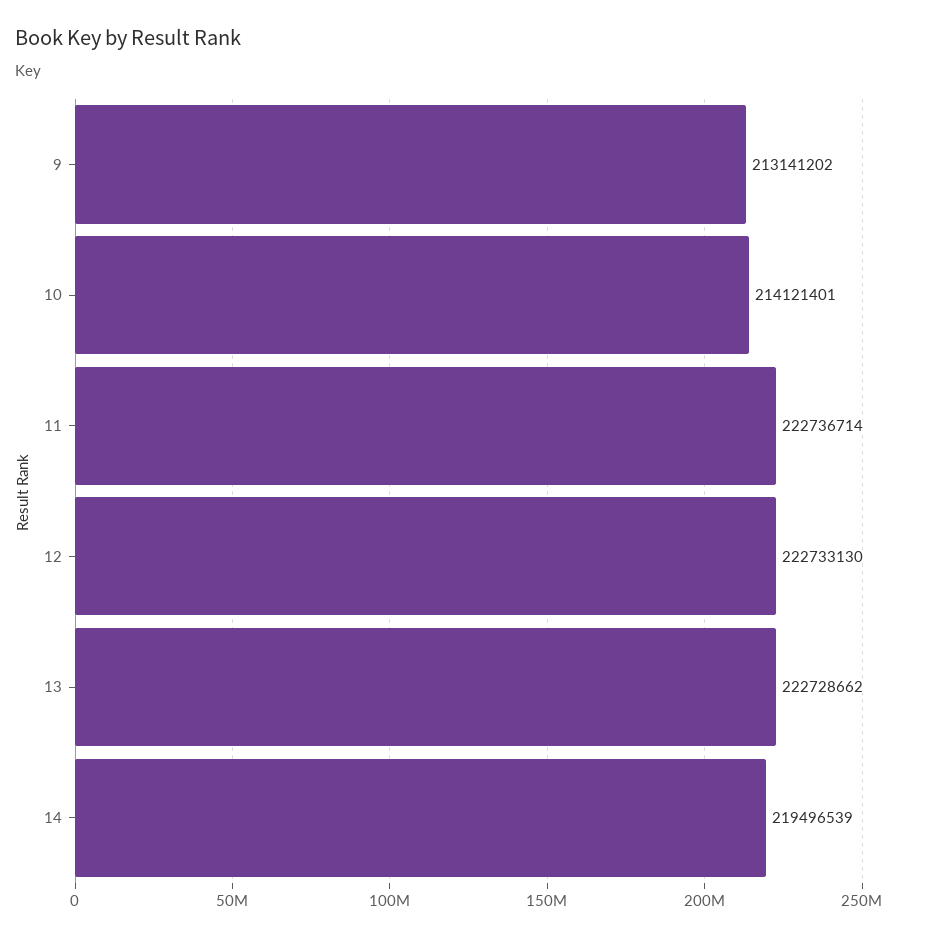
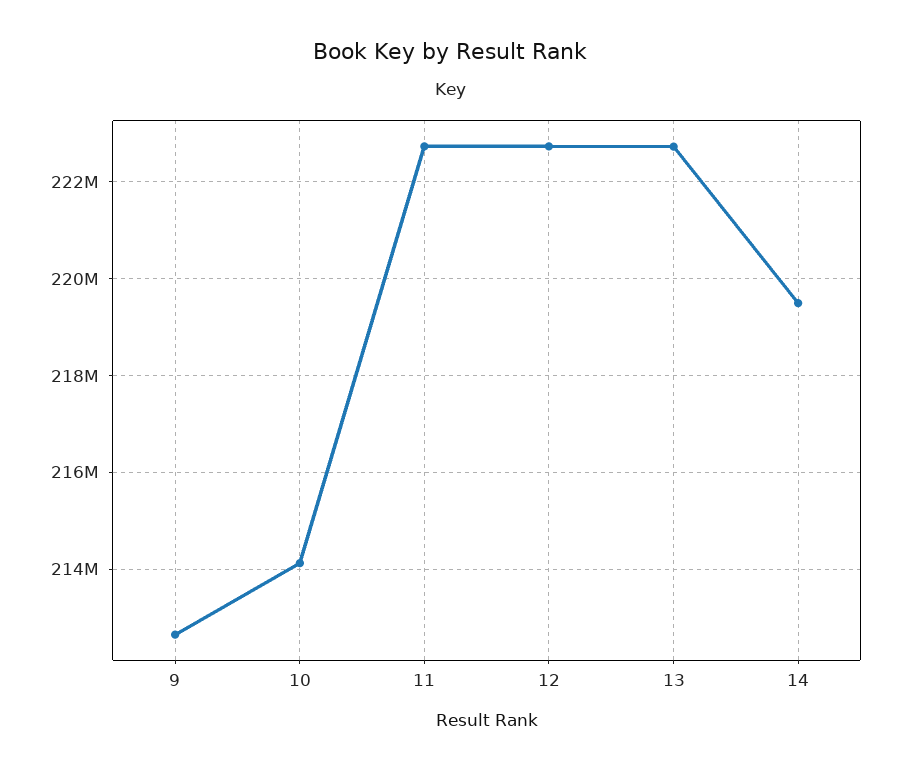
  {
-   "9": 213141202,
+   "9": 212600000,
    "10": 214121401,
    "11": 222736714,
    "12": 222733130,
    "13": 222728662,
    "14": 219496539
  }

